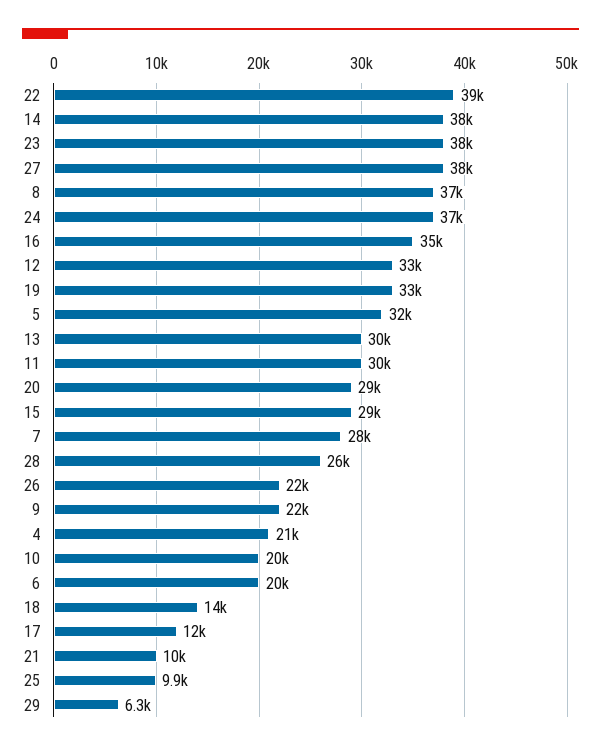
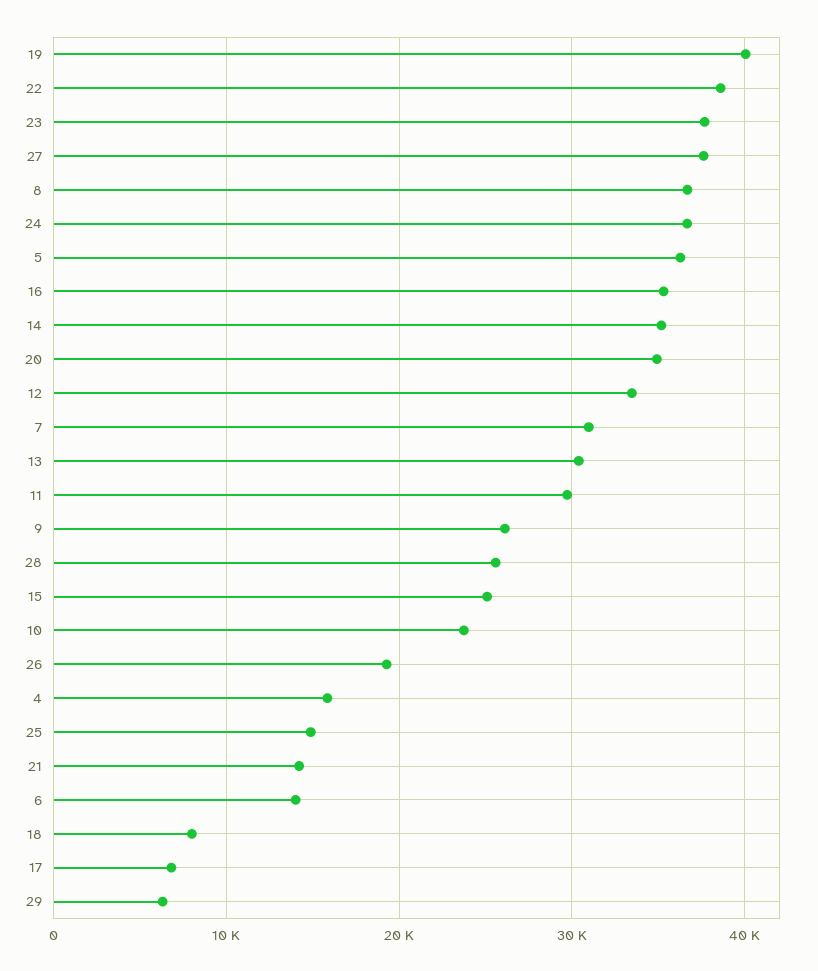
  {
    "22": 39000,
-   "14": 38000,
+   "14": 35000,
    "23": 38000,
    "27": 38000,
    "8": 37000,
    "24": 37000,
    "16": 35000,
    "12": 33000,
-   "19": 33000,
+   "19": 40000,
-   "5": 32000,
+   "5": 36000,
    "13": 30000,
    "11": 30000,
-   "20": 29000,
+   "20": 35000,
-   "15": 29000,
+   "15": 25000,
-   "7": 28000,
+   "7": 31000,
    "28": 26000,
-   "26": 22000,
+   "26": 19000,
-   "9": 22000,
+   "9": 26000,
-   "4": 21000,
+   "4": 16000,
-   "10": 20000,
+   "10": 24000,
-   "6": 20000,
+   "6": 14000,
-   "18": 14000,
+   "18": 8000,
-   "17": 12000,
+   "17": 7000,
-   "21": 10000,
+   "21": 14000,
-   "25": 9900,
+   "25": 15000,
    "29": 6300
  }

